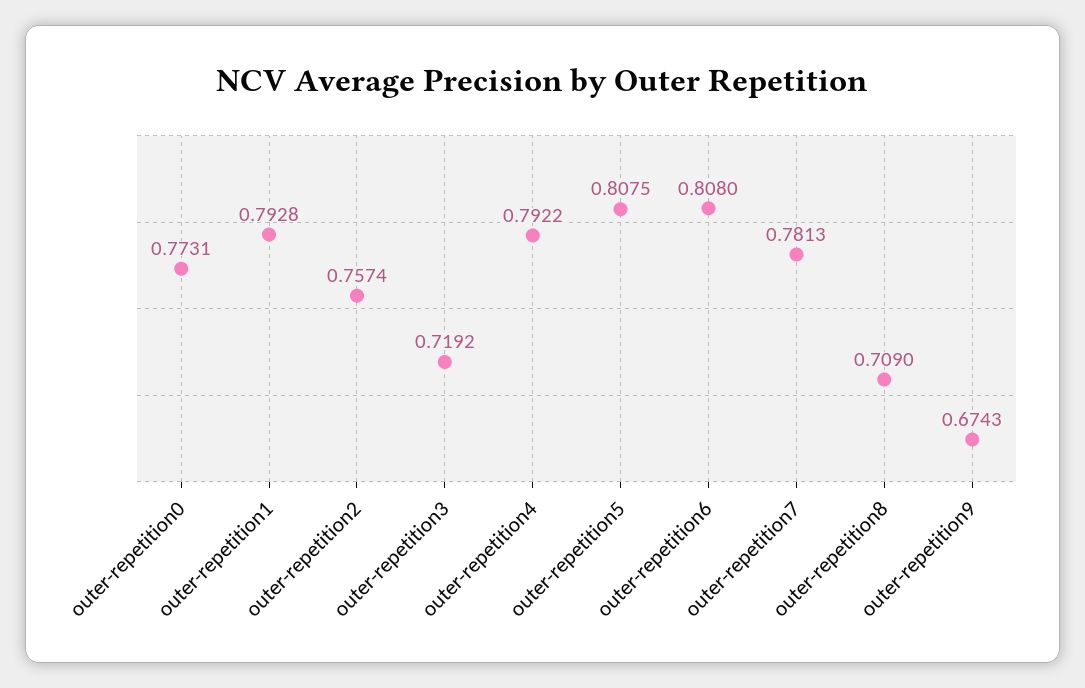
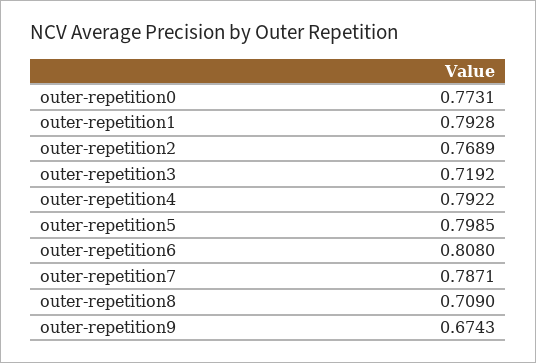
  {
    "outer-repetition0": 0.7731,
    "outer-repetition1": 0.7928,
-   "outer-repetition2": 0.7574,
+   "outer-repetition2": 0.7689,
    "outer-repetition3": 0.7192,
    "outer-repetition4": 0.7922,
-   "outer-repetition5": 0.8075,
+   "outer-repetition5": 0.7985,
    "outer-repetition6": 0.808,
-   "outer-repetition7": 0.7813,
+   "outer-repetition7": 0.7871,
    "outer-repetition8": 0.709,
    "outer-repetition9": 0.6743
  }

